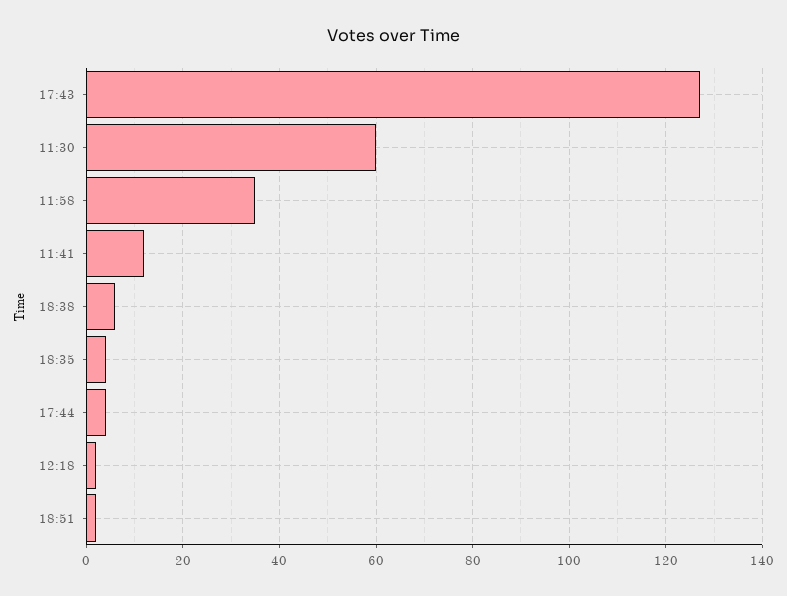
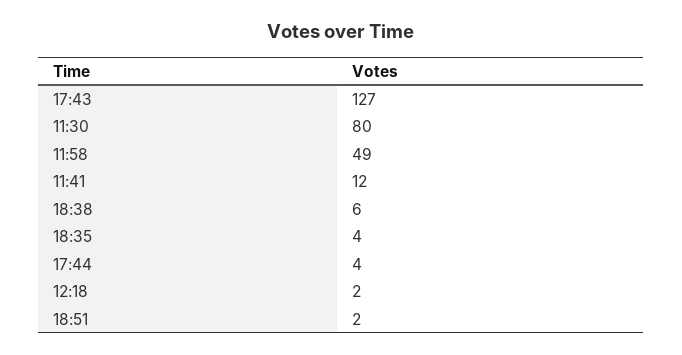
  {
    "17:43": 127,
-   "11:30": 60,
+   "11:30": 80,
-   "11:58": 35,
+   "11:58": 49,
    "11:41": 12,
    "18:38": 6,
    "18:35": 4,
    "17:44": 4,
    "12:18": 2,
    "18:51": 2
  }

